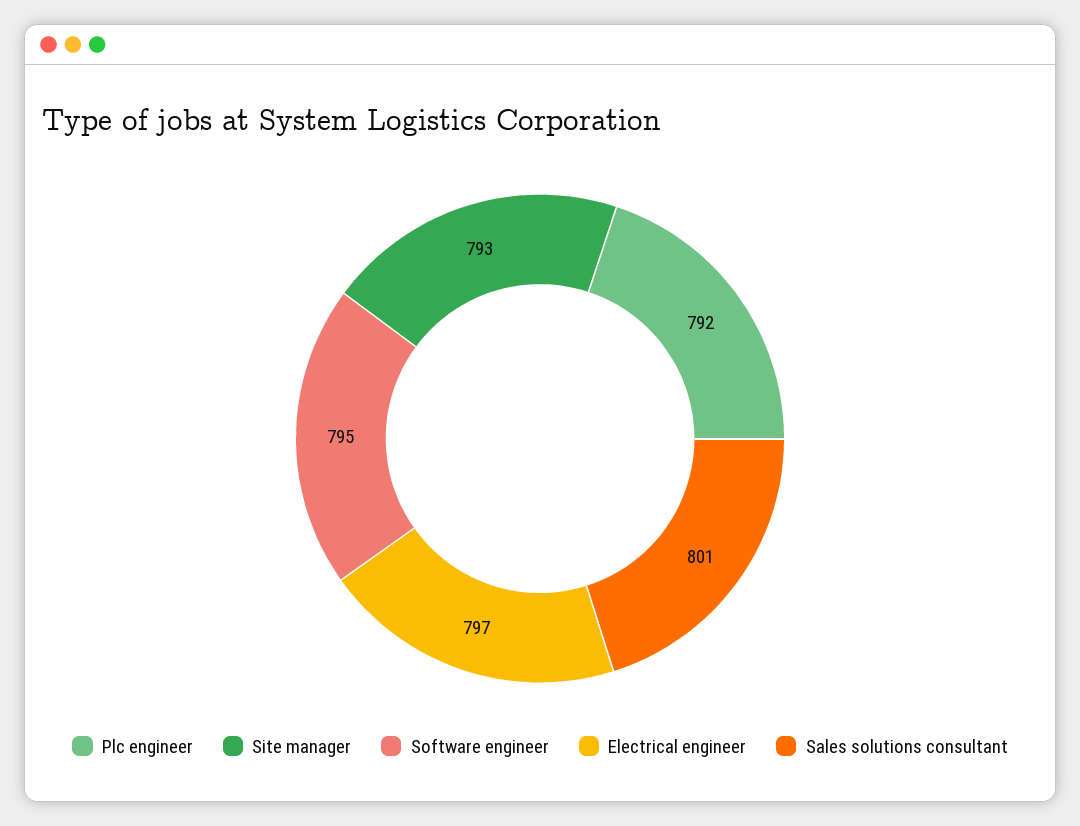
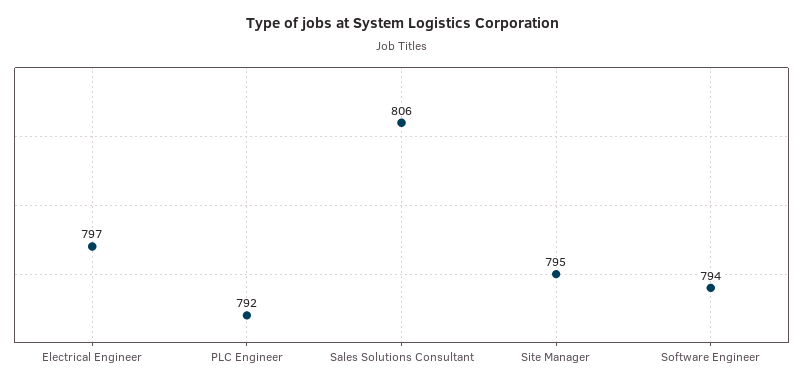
  {
    "Plc engineer": 792,
-   "Site manager": 793,
+   "Site manager": 795,
-   "Software engineer": 795,
+   "Software engineer": 794,
    "Electrical engineer": 797,
-   "Sales solutions consultant": 801
+   "Sales solutions consultant": 806
  }

